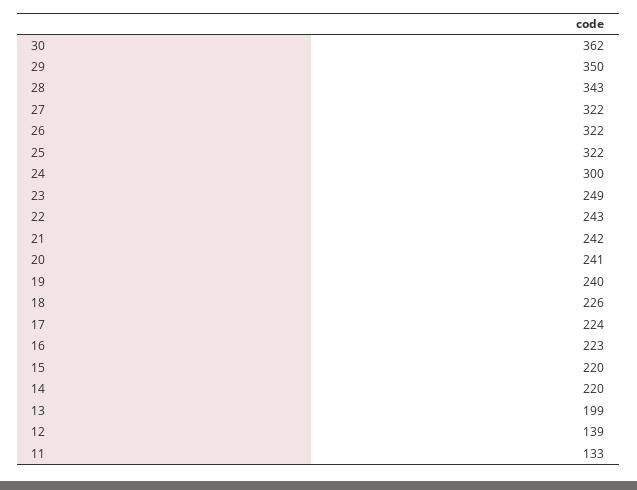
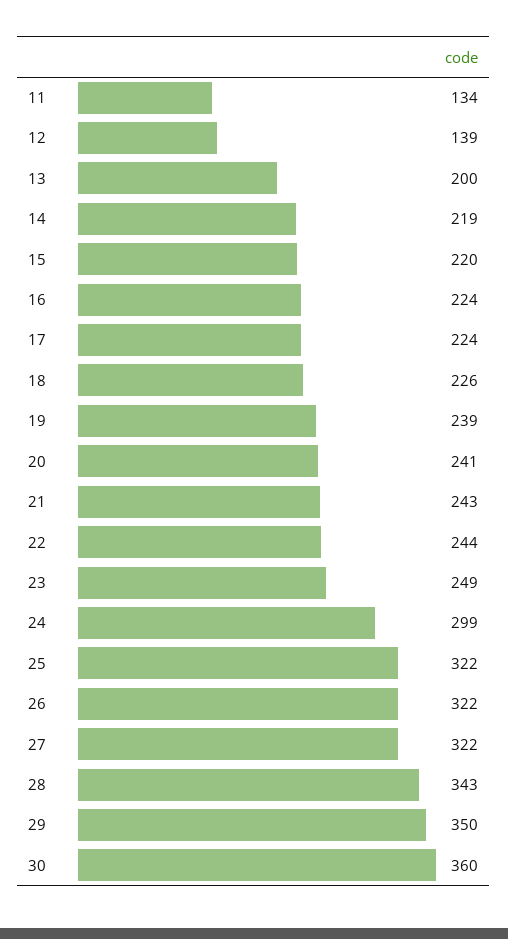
  {
-   "30": 362,
+   "30": 360,
    "29": 350,
    "28": 343,
    "27": 322,
    "26": 322,
    "25": 322,
-   "24": 300,
+   "24": 299,
    "23": 249,
-   "22": 243,
+   "22": 244,
-   "21": 242,
+   "21": 243,
    "20": 241,
-   "19": 240,
+   "19": 239,
    "18": 226,
    "17": 224,
-   "16": 223,
+   "16": 224,
    "15": 220,
-   "14": 220,
+   "14": 219,
-   "13": 199,
+   "13": 200,
    "12": 139,
-   "11": 133
+   "11": 134
  }

